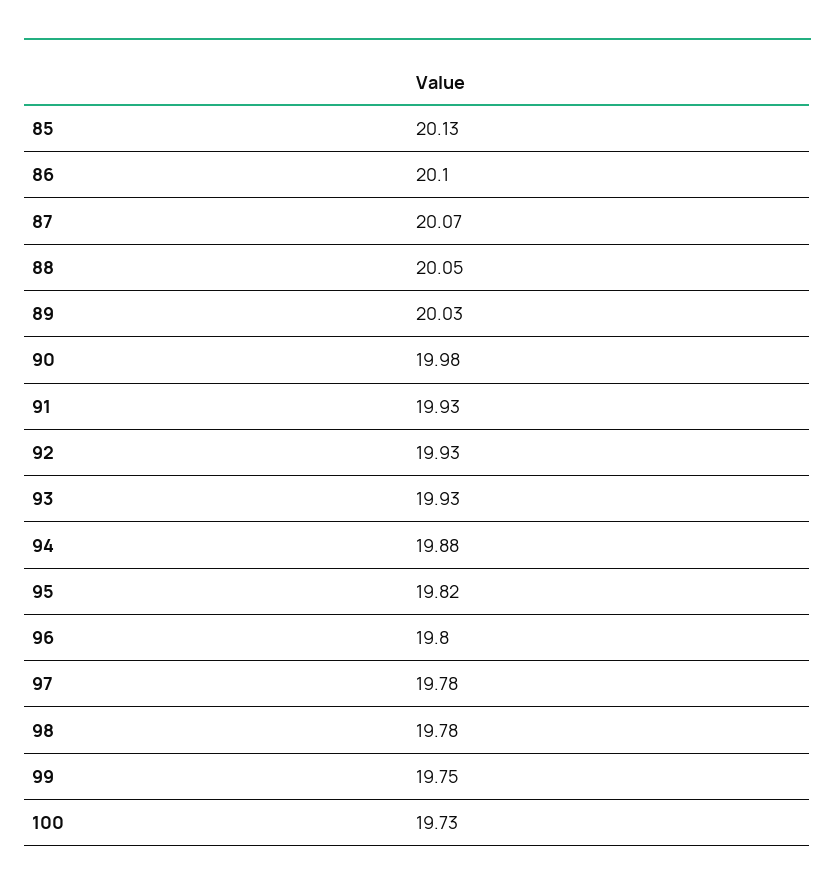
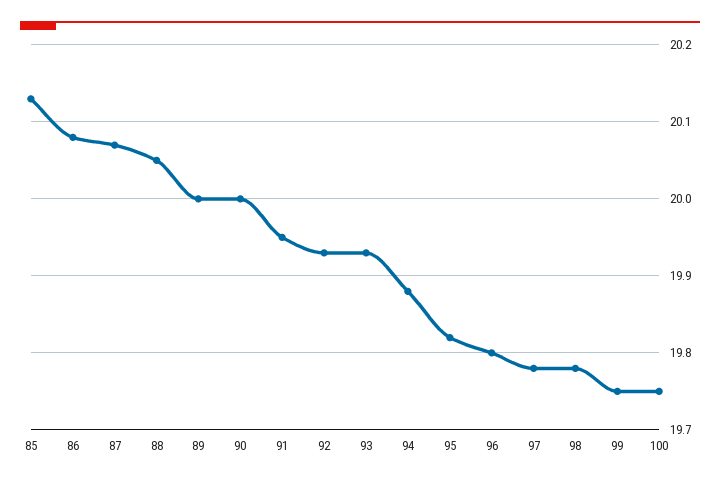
  {
    "85": 20.13,
-   "86": 20.1,
+   "86": 20.08,
    "87": 20.07,
    "88": 20.05,
-   "89": 20.03,
+   "89": 20,
-   "90": 19.98,
+   "90": 20,
-   "91": 19.93,
+   "91": 19.95,
    "92": 19.93,
    "93": 19.93,
    "94": 19.88,
    "95": 19.82,
    "96": 19.8,
    "97": 19.78,
    "98": 19.78,
    "99": 19.75,
-   "100": 19.73
+   "100": 19.75
  }

